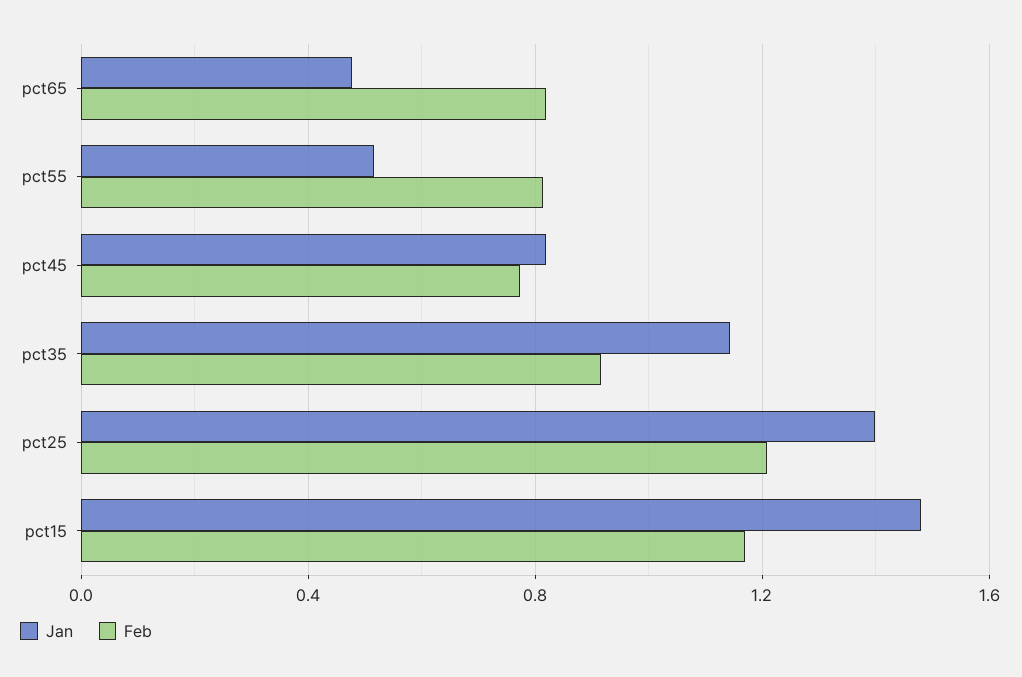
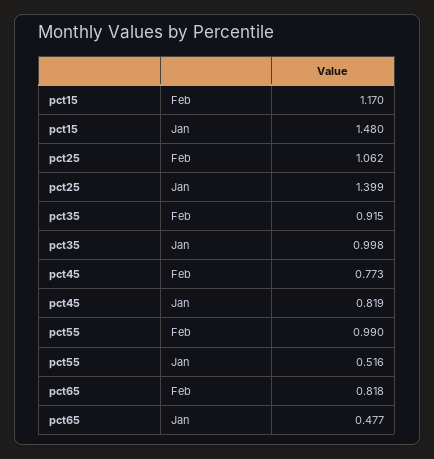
  {
    "Jan": {
      "pct65": 0.477,
      "pct55": 0.516,
      "pct45": 0.819,
-     "pct35": 1.15,
+     "pct35": 0.998,
      "pct25": 1.399,
      "pct15": 1.48
    },
    "Feb": {
      "pct65": 0.818,
-     "pct55": 0.8,
+     "pct55": 0.99,
      "pct45": 0.773,
      "pct35": 0.915,
-     "pct25": 1.2,
+     "pct25": 1.062,
      "pct15": 1.17
    }
  }

